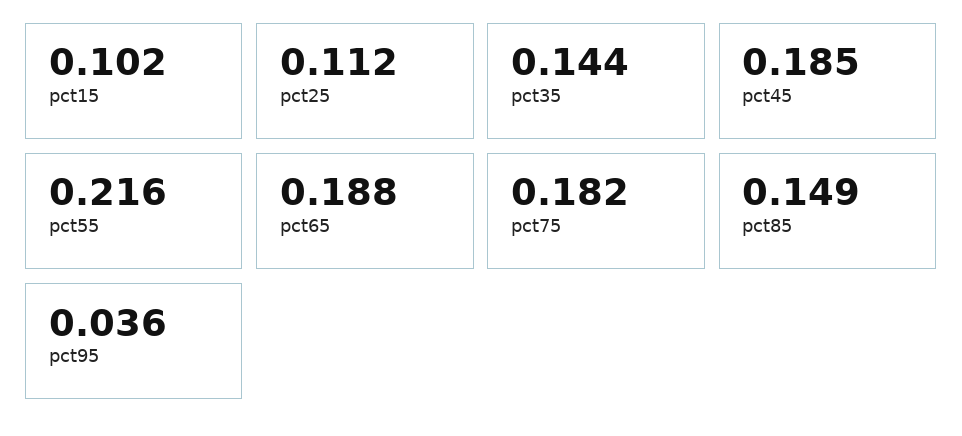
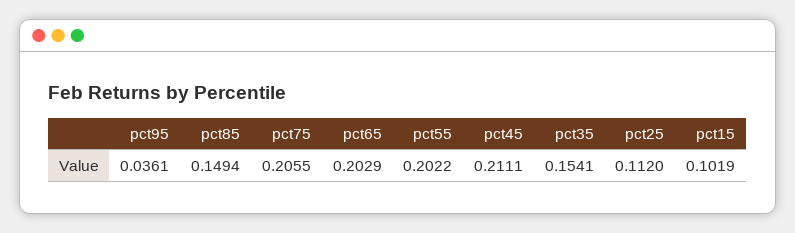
  {
    "pct15": 0.1019,
    "pct25": 0.112,
-   "pct35": 0.144,
+   "pct35": 0.1541,
-   "pct45": 0.185,
+   "pct45": 0.2111,
-   "pct55": 0.216,
+   "pct55": 0.2022,
-   "pct65": 0.188,
+   "pct65": 0.2029,
-   "pct75": 0.182,
+   "pct75": 0.2055,
    "pct85": 0.1494,
    "pct95": 0.0361
  }

